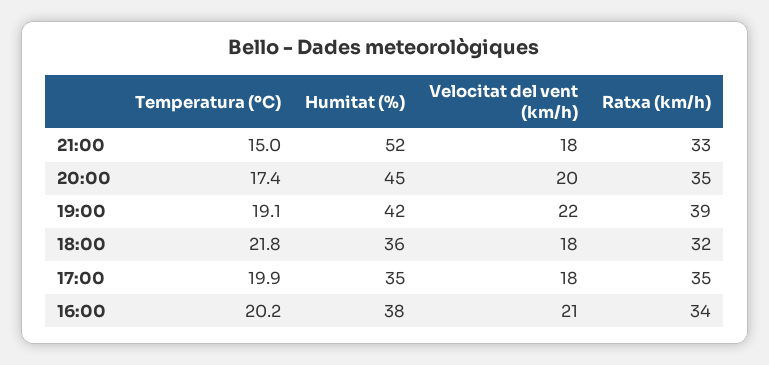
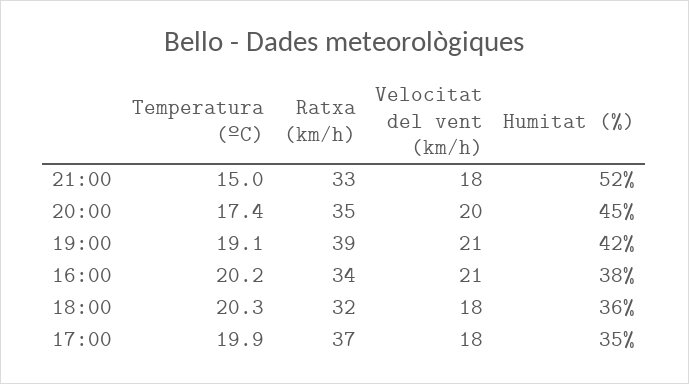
  {
    "Temperatura (ºC)": {
      "21:00": 15,
      "20:00": 17.4,
      "19:00": 19.1,
-     "18:00": 21.8,
+     "18:00": 20.3,
      "17:00": 19.9,
      "16:00": 20.2
    },
    "Humitat (%)": {
      "21:00": 52,
      "20:00": 45,
      "19:00": 42,
      "18:00": 36,
      "17:00": 35,
      "16:00": 38
    },
    "Velocitat del vent (km/h)": {
      "21:00": 18,
      "20:00": 20,
-     "19:00": 22,
+     "19:00": 21,
      "18:00": 18,
      "17:00": 18,
      "16:00": 21
    },
    "Ratxa (km/h)": {
      "21:00": 33,
      "20:00": 35,
      "19:00": 39,
      "18:00": 32,
-     "17:00": 35,
+     "17:00": 37,
      "16:00": 34
    }
  }

